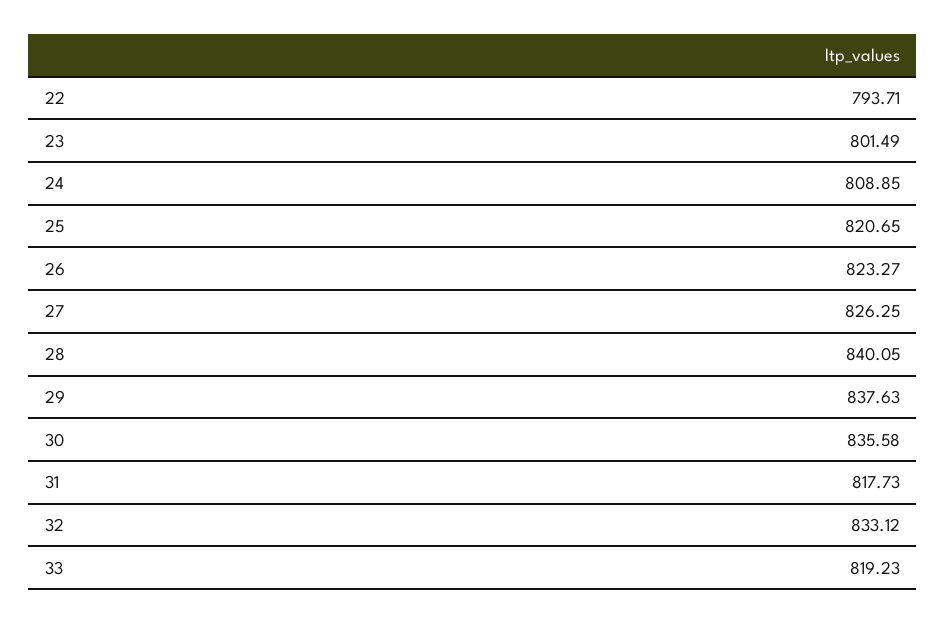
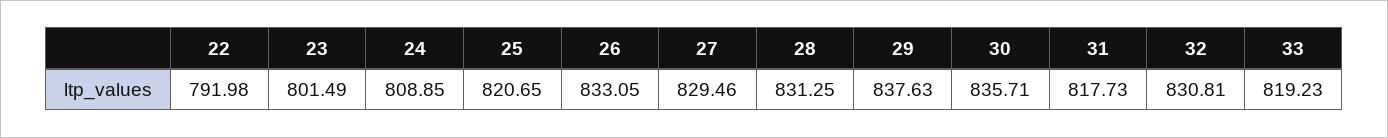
  {
-   "22": 793.71,
+   "22": 791.98,
    "23": 801.49,
    "24": 808.85,
    "25": 820.65,
-   "26": 823.27,
+   "26": 833.05,
-   "27": 826.25,
+   "27": 829.46,
-   "28": 840.05,
+   "28": 831.25,
    "29": 837.63,
-   "30": 835.58,
+   "30": 835.71,
    "31": 817.73,
-   "32": 833.12,
+   "32": 830.81,
    "33": 819.23
  }

